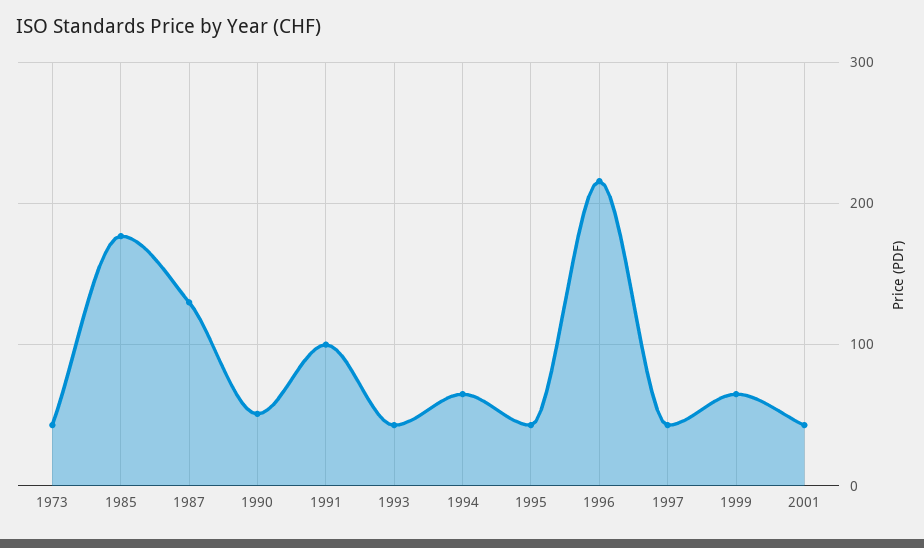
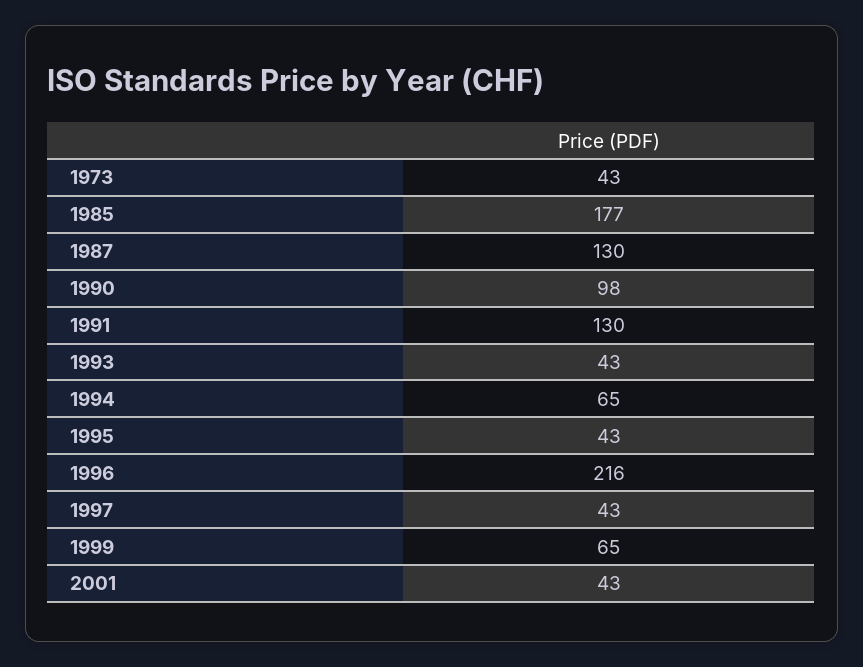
  {
    "1973": 43,
    "1985": 177,
    "1987": 130,
-   "1990": 50,
+   "1990": 98,
-   "1991": 100,
+   "1991": 130,
    "1993": 43,
    "1994": 65,
    "1995": 43,
    "1996": 216,
    "1997": 43,
    "1999": 65,
    "2001": 43
  }

